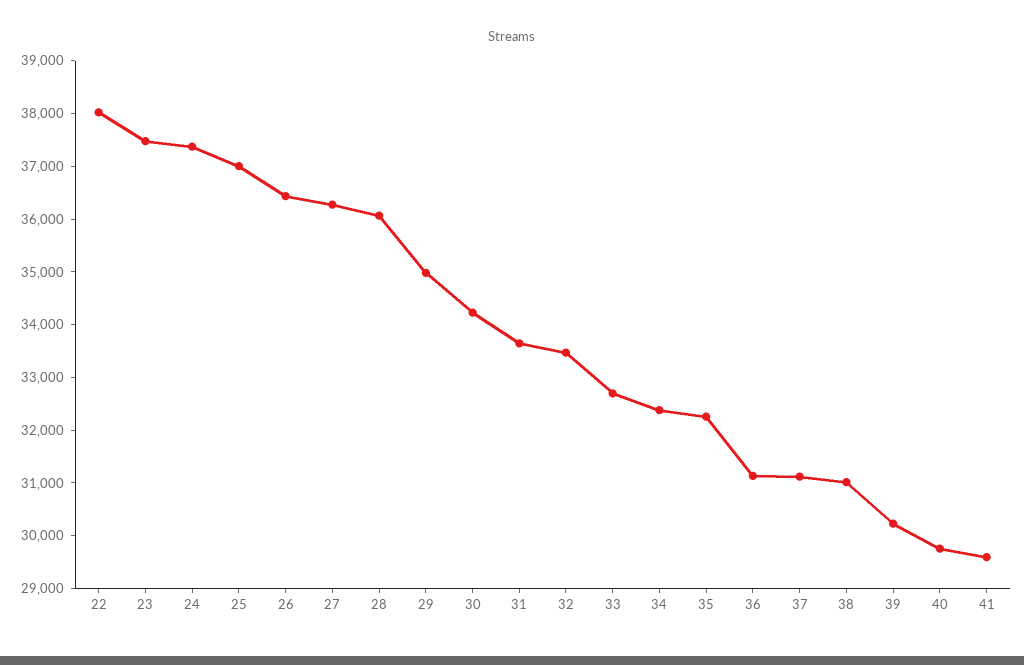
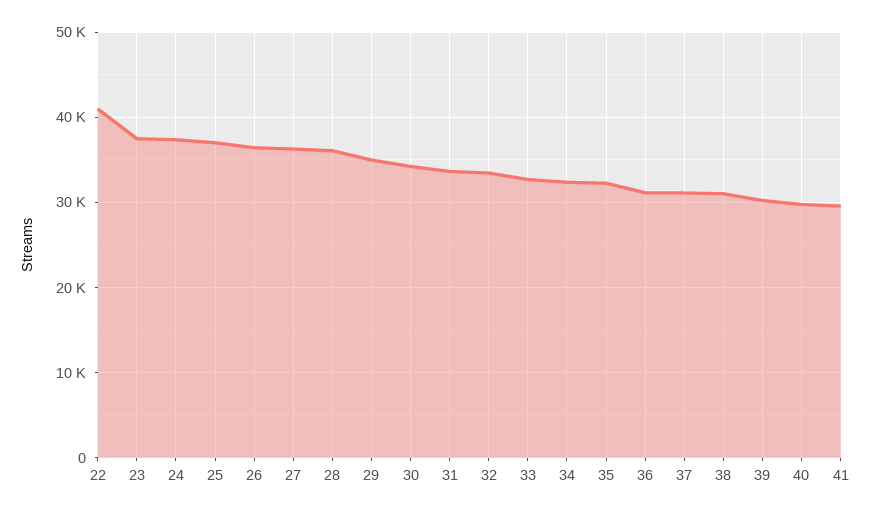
  {
-   "22": 38000,
+   "22": 41000,
    "23": 37400,
    "24": 37400,
    "25": 37000,
    "26": 36400,
    "27": 36200,
    "28": 36000,
    "29": 35000,
    "30": 34200,
    "31": 33600,
    "32": 33400,
    "33": 32600,
    "34": 32400,
    "35": 32200,
    "36": 31200,
    "37": 31200,
    "38": 31000,
    "39": 30200,
    "40": 29800,
    "41": 29600
  }

